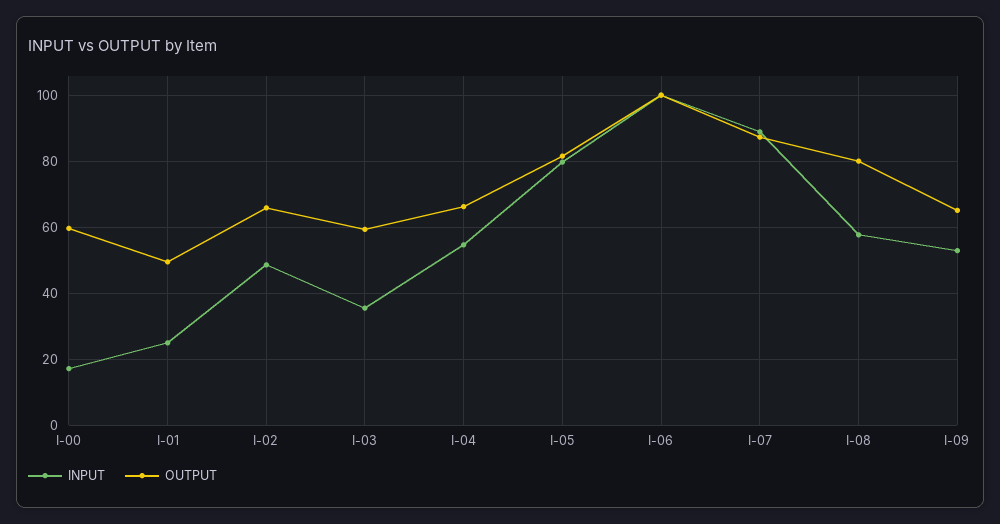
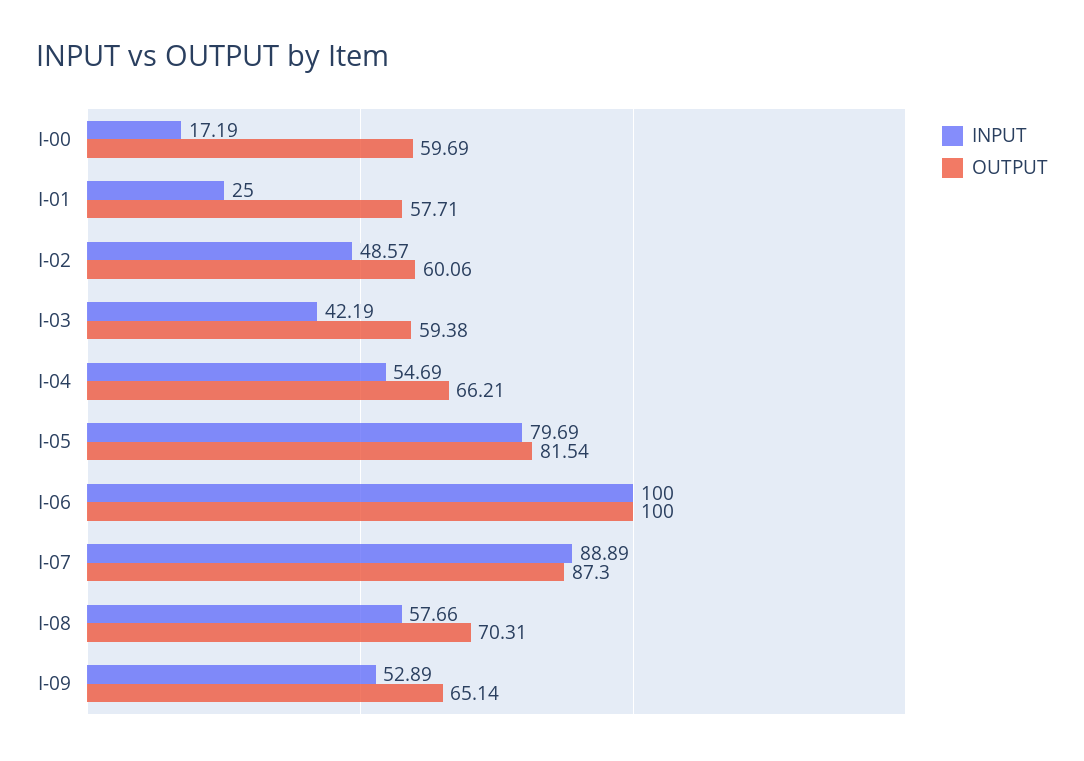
  {
    "INPUT": {
      "I-00": 17.19,
      "I-01": 25,
      "I-02": 48.57,
-     "I-03": 36,
+     "I-03": 42.19,
      "I-04": 54.69,
      "I-05": 79.69,
      "I-06": 100,
      "I-07": 88.89,
      "I-08": 57.66,
      "I-09": 52.89
    },
    "OUTPUT": {
      "I-00": 59.69,
-     "I-01": 50,
+     "I-01": 57.71,
-     "I-02": 66,
+     "I-02": 60.06,
      "I-03": 59.38,
      "I-04": 66.21,
      "I-05": 81.54,
      "I-06": 100,
      "I-07": 87.3,
-     "I-08": 80,
+     "I-08": 70.31,
      "I-09": 65.14
    }
  }

